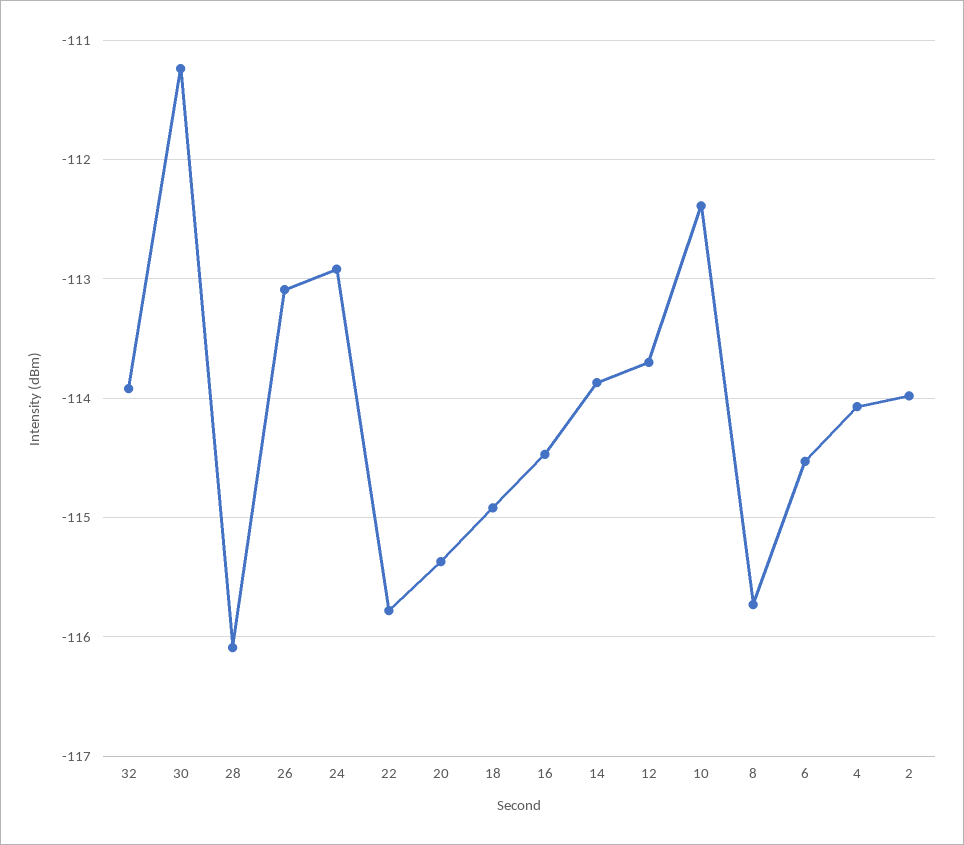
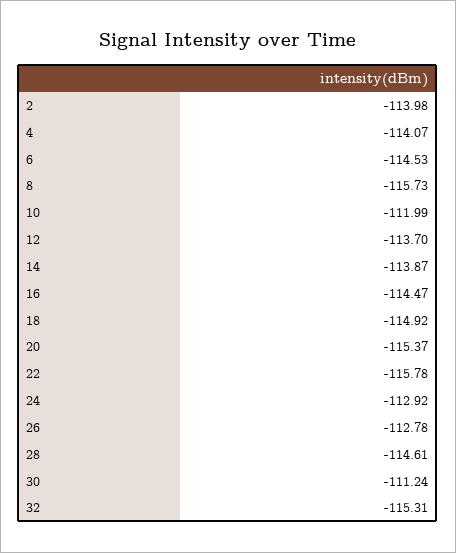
  {
-   "32": -113.9,
+   "32": -115.31,
    "30": -111.24,
-   "28": -116.1,
+   "28": -114.61,
-   "26": -113.1,
+   "26": -112.78,
    "24": -112.92,
    "22": -115.78,
    "20": -115.37,
    "18": -114.92,
    "16": -114.47,
    "14": -113.87,
    "12": -113.7,
-   "10": -112.4,
+   "10": -111.99,
    "8": -115.73,
    "6": -114.53,
    "4": -114.07,
    "2": -113.98
  }

